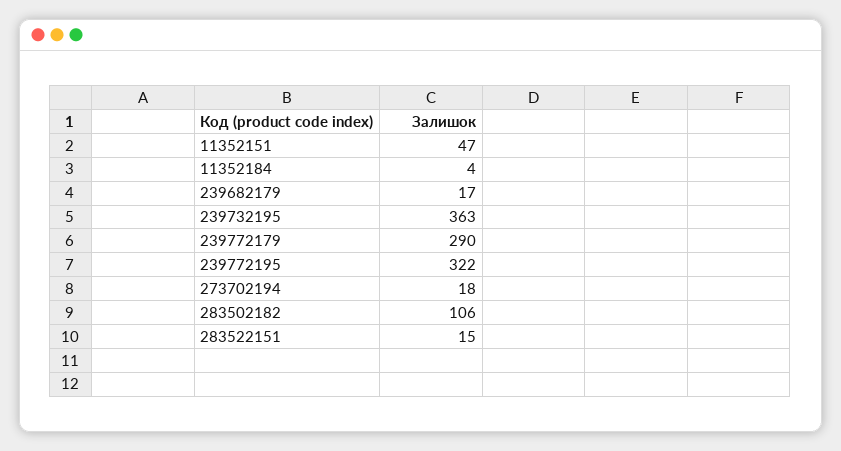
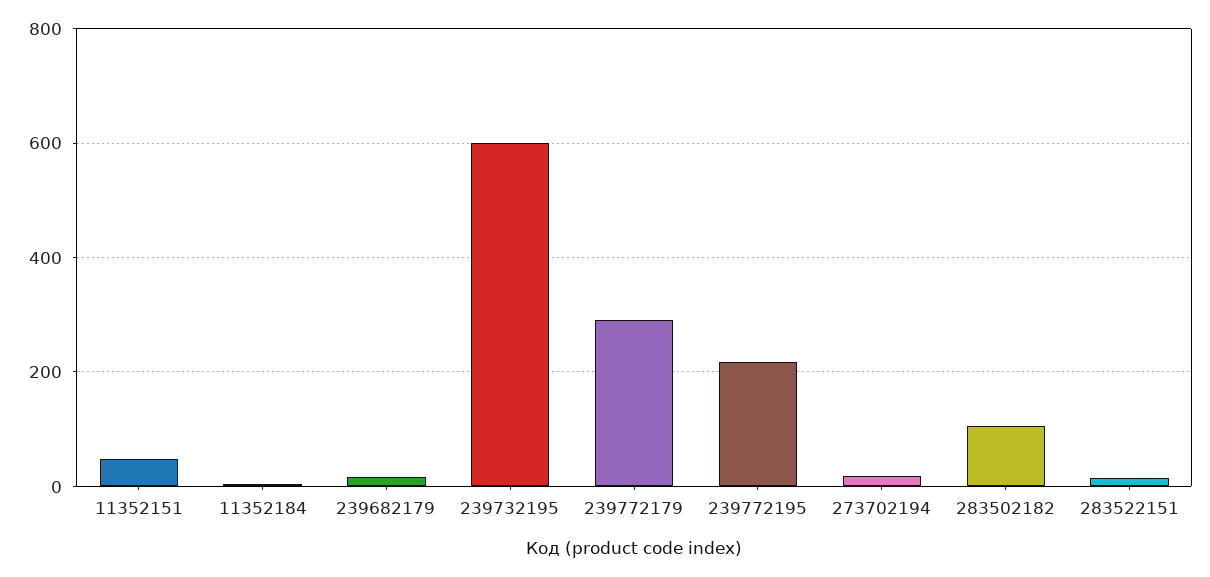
  {
    "11352151": 47,
    "11352184": 4,
    "239682179": 17,
-   "239732195": 363,
+   "239732195": 600,
    "239772179": 290,
-   "239772195": 322,
+   "239772195": 220,
    "273702194": 18,
    "283502182": 106,
    "283522151": 15
  }

